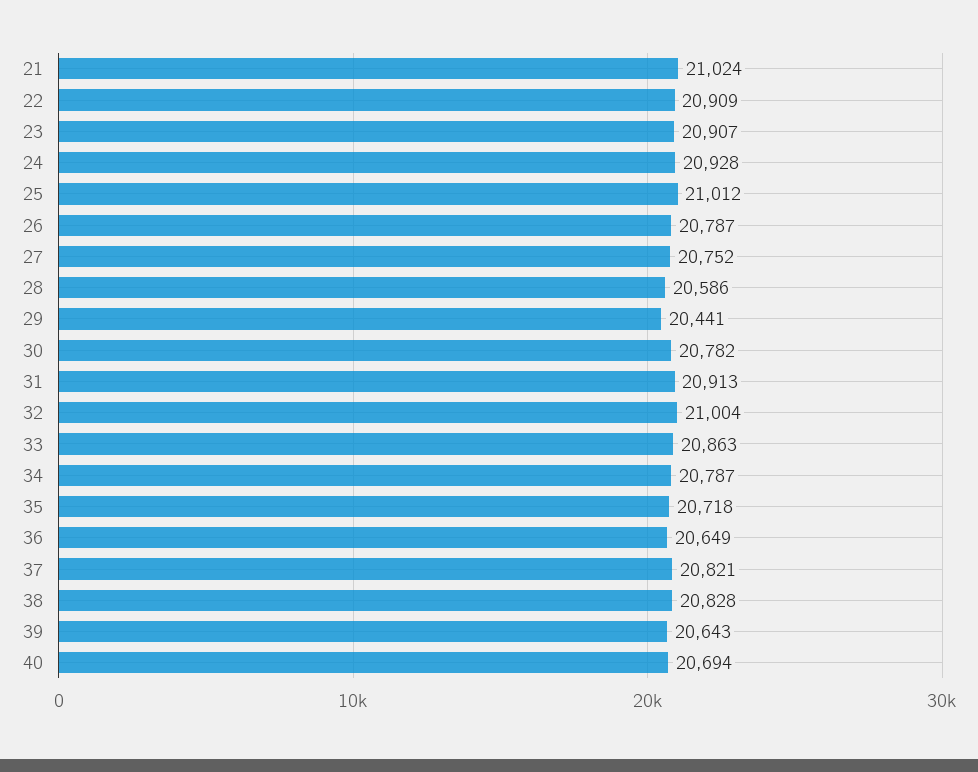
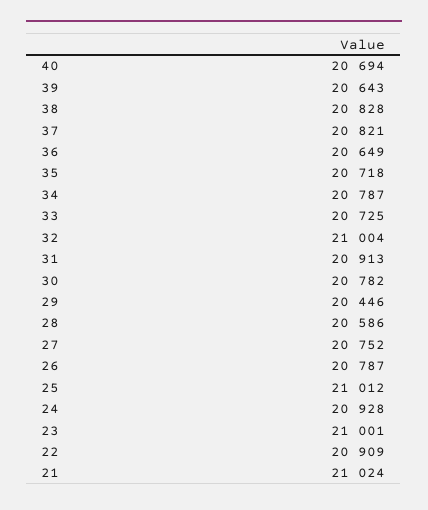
  {
    "21": 21024,
    "22": 20909,
-   "23": 20907,
+   "23": 21001,
    "24": 20928,
    "25": 21012,
    "26": 20787,
    "27": 20752,
    "28": 20586,
-   "29": 20441,
+   "29": 20446,
    "30": 20782,
    "31": 20913,
    "32": 21004,
-   "33": 20863,
+   "33": 20725,
    "34": 20787,
    "35": 20718,
    "36": 20649,
    "37": 20821,
    "38": 20828,
    "39": 20643,
    "40": 20694
  }

